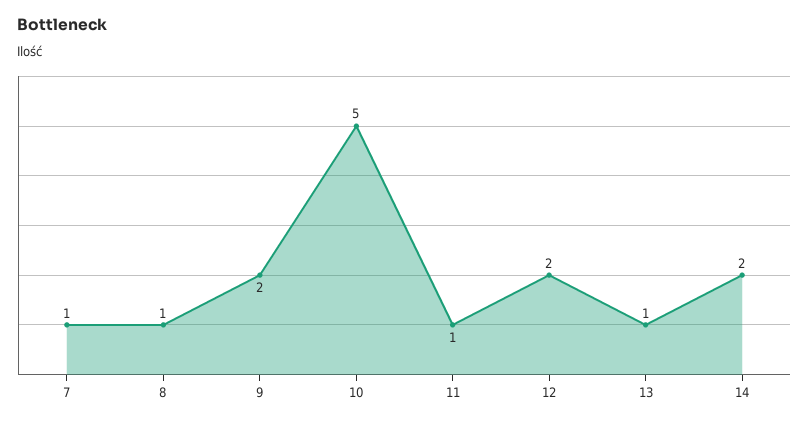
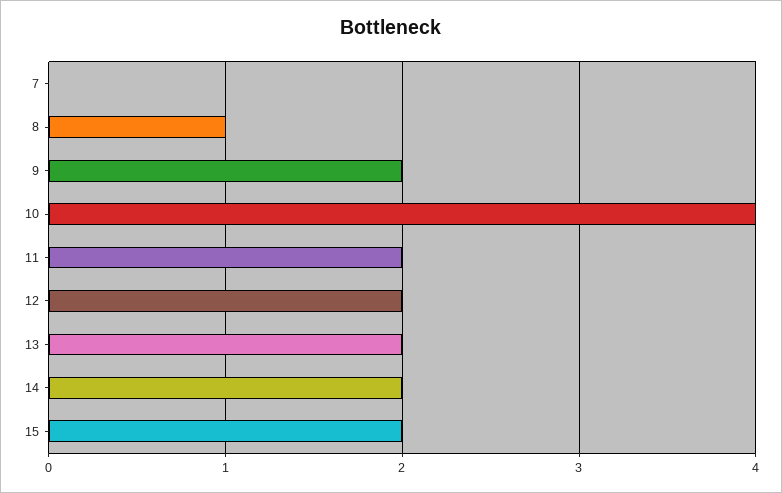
  {
-   "7": 1,
+   "7": 0,
    "8": 1,
    "9": 2,
-   "10": 5,
+   "10": 4,
-   "11": 1,
+   "11": 2,
    "12": 2,
-   "13": 1,
+   "13": 2,
-   "14": 2
+   "14": 2,
+   "15": 2
  }

